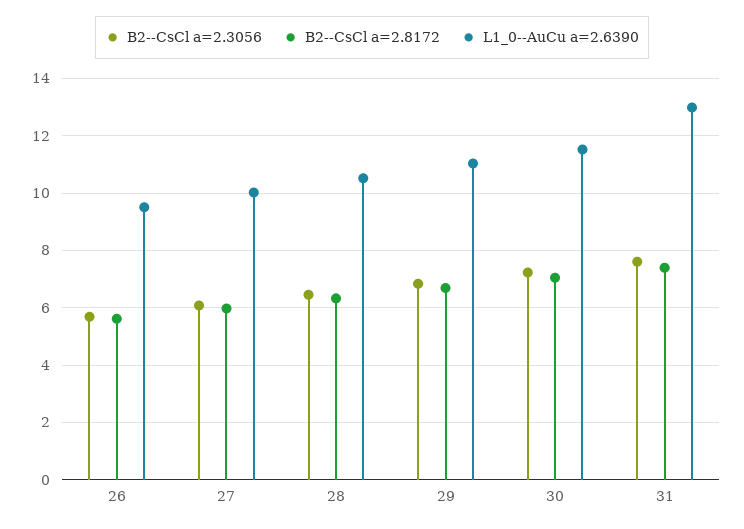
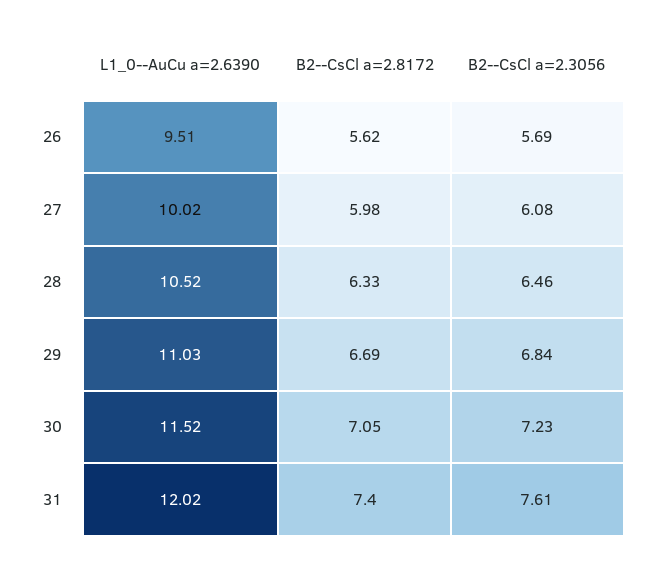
  {
    "B2--CsCl a=2.3056": {
      "26": 5.69,
      "27": 6.08,
      "28": 6.46,
      "29": 6.84,
      "30": 7.23,
      "31": 7.61
    },
    "B2--CsCl a=2.8172": {
      "26": 5.62,
      "27": 5.98,
      "28": 6.33,
      "29": 6.69,
      "30": 7.05,
      "31": 7.4
    },
    "L1_0--AuCu a=2.6390": {
      "26": 9.51,
      "27": 10.02,
      "28": 10.52,
      "29": 11.03,
      "30": 11.52,
-     "31": 13
+     "31": 12.02
    }
  }

